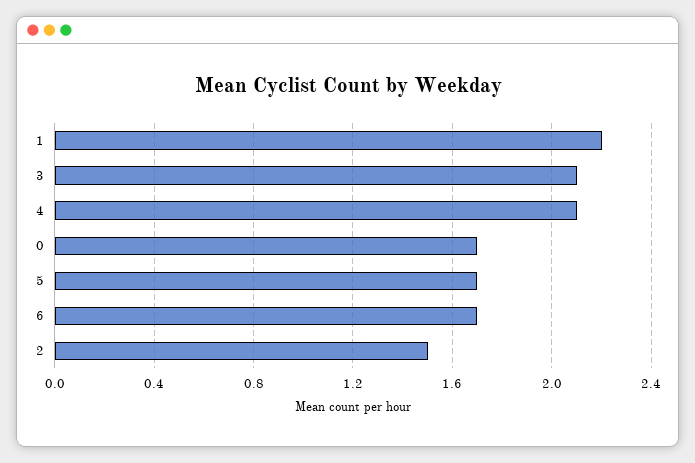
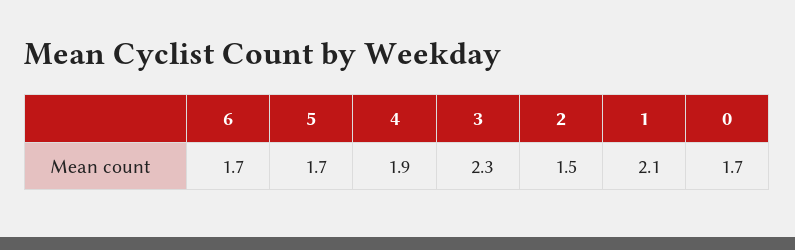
  {
-   "1": 2.2,
+   "1": 2.1,
-   "3": 2.1,
+   "3": 2.3,
-   "4": 2.1,
+   "4": 1.9,
    "0": 1.7,
    "5": 1.7,
    "6": 1.7,
    "2": 1.5
  }

